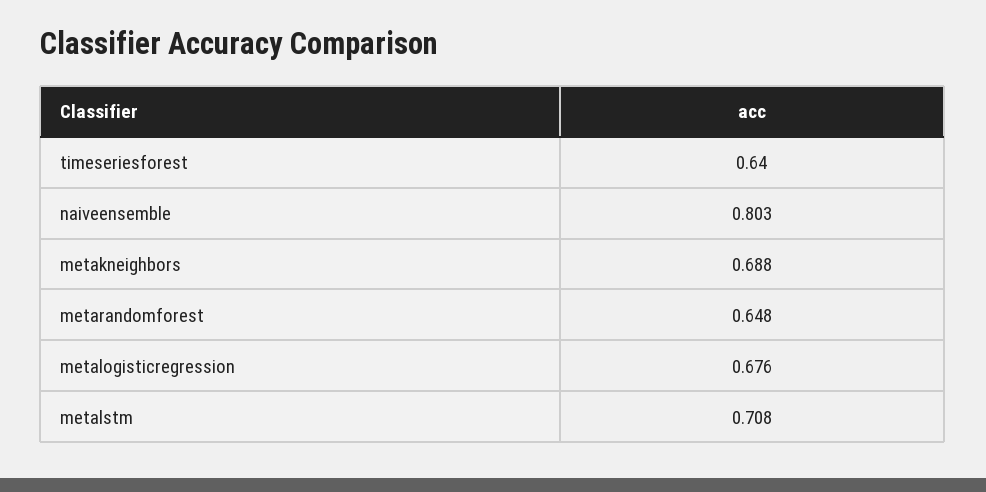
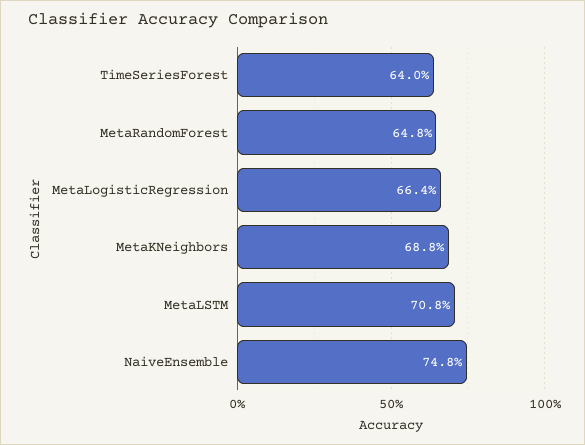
  {
    "timeseriesforest": 0.64,
-   "naiveensemble": 0.803,
+   "naiveensemble": 0.748,
    "metakneighbors": 0.688,
    "metarandomforest": 0.648,
-   "metalogisticregression": 0.676,
+   "metalogisticregression": 0.664,
    "metalstm": 0.708
  }

